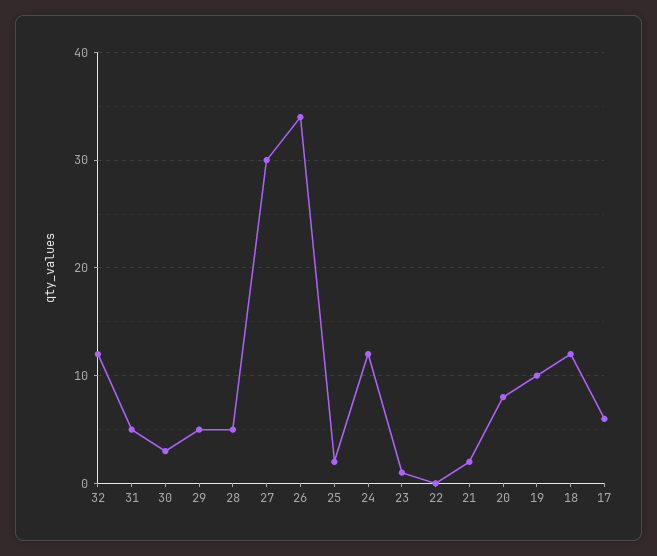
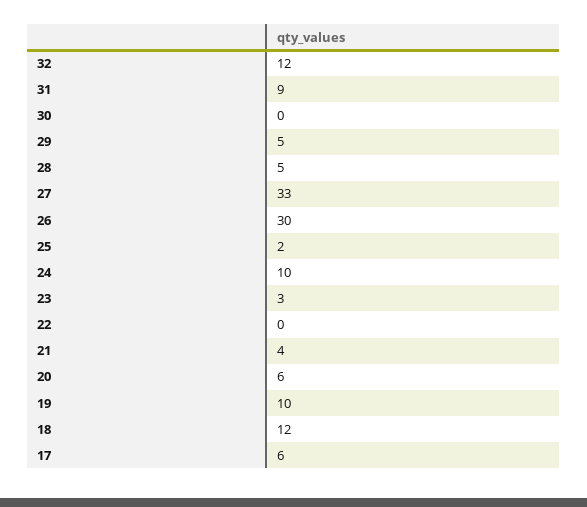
  {
    "32": 12,
-   "31": 5,
+   "31": 9,
-   "30": 3,
+   "30": 0,
    "29": 5,
    "28": 5,
-   "27": 30,
+   "27": 33,
-   "26": 34,
+   "26": 30,
    "25": 2,
-   "24": 12,
+   "24": 10,
-   "23": 1,
+   "23": 3,
    "22": 0,
-   "21": 2,
+   "21": 4,
-   "20": 8,
+   "20": 6,
    "19": 10,
    "18": 12,
    "17": 6
  }

